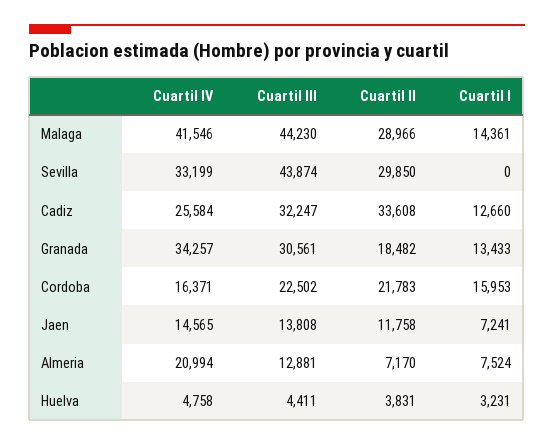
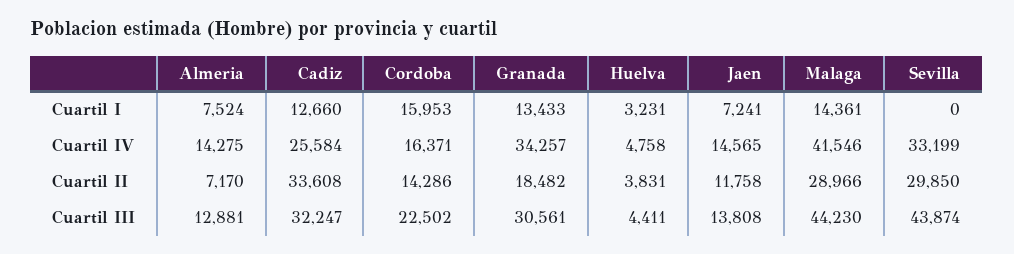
  {
    "Cuartil IV": {
      "Malaga": 41546,
      "Sevilla": 33199,
      "Cadiz": 25584,
      "Granada": 34257,
      "Cordoba": 16371,
      "Jaen": 14565,
-     "Almeria": 20994,
+     "Almeria": 14275,
      "Huelva": 4758
    },
    "Cuartil III": {
      "Malaga": 44230,
      "Sevilla": 43874,
      "Cadiz": 32247,
      "Granada": 30561,
      "Cordoba": 22502,
      "Jaen": 13808,
      "Almeria": 12881,
      "Huelva": 4411
    },
    "Cuartil II": {
      "Malaga": 28966,
      "Sevilla": 29850,
      "Cadiz": 33608,
      "Granada": 18482,
-     "Cordoba": 21783,
+     "Cordoba": 14286,
      "Jaen": 11758,
      "Almeria": 7170,
      "Huelva": 3831
    },
    "Cuartil I": {
      "Malaga": 14361,
      "Sevilla": 0,
      "Cadiz": 12660,
      "Granada": 13433,
      "Cordoba": 15953,
      "Jaen": 7241,
      "Almeria": 7524,
      "Huelva": 3231
    }
  }

